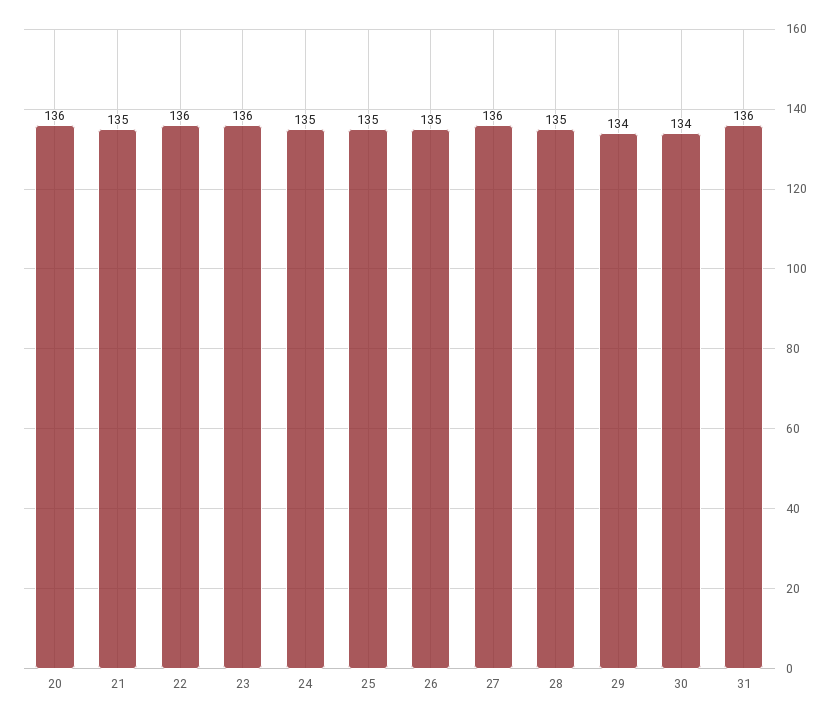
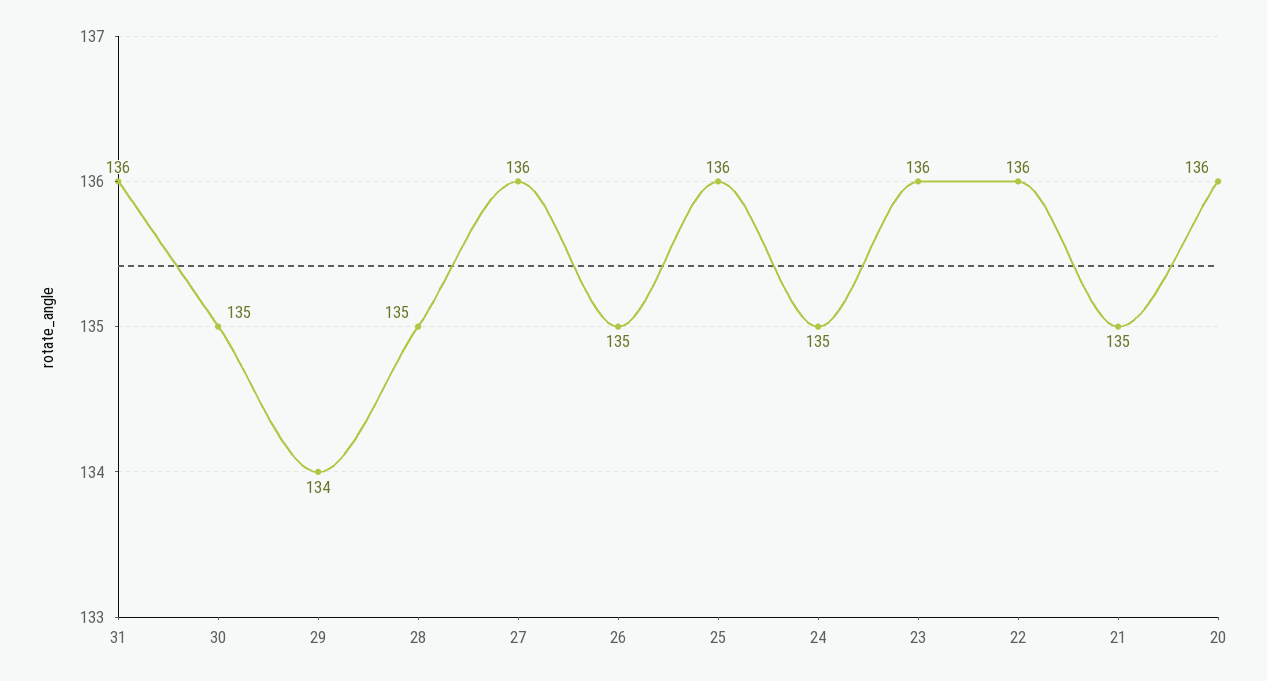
  {
    "20": 136,
    "21": 135,
    "22": 136,
    "23": 136,
    "24": 135,
-   "25": 135,
+   "25": 136,
    "26": 135,
    "27": 136,
    "28": 135,
    "29": 134,
-   "30": 134,
+   "30": 135,
    "31": 136
  }

